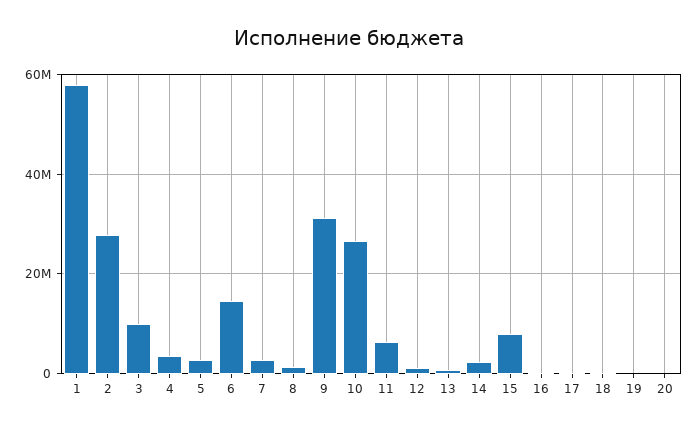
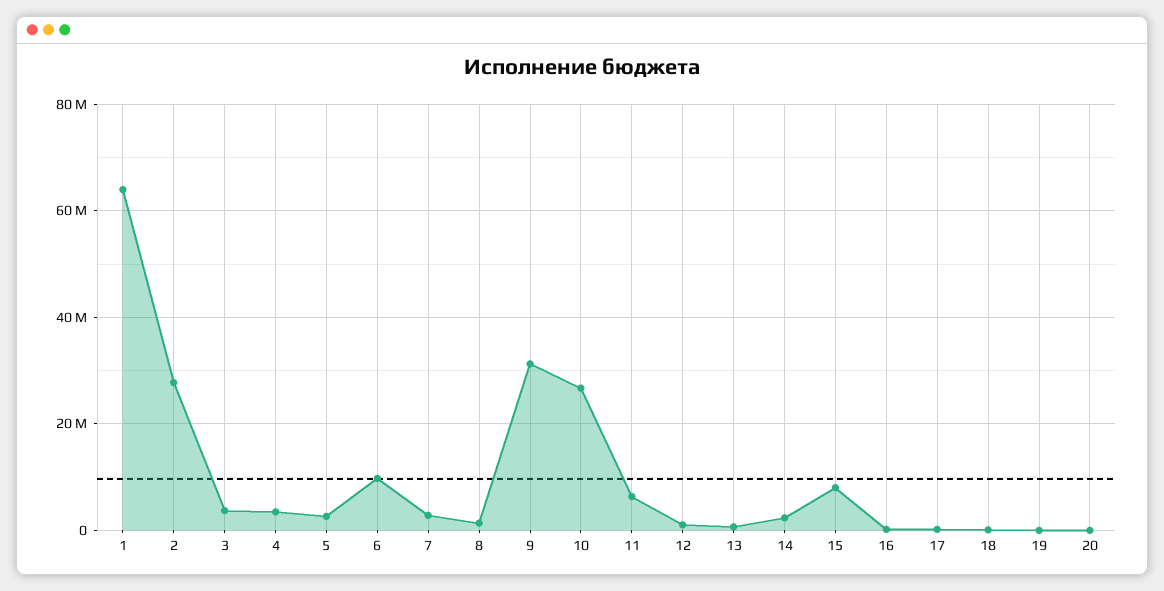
  {
-   "1": 58000000,
+   "1": 64000000,
    "2": 28000000,
-   "3": 10000000,
+   "3": 4000000,
    "4": 4000000,
    "5": 2000000,
-   "6": 14000000,
+   "6": 10000000,
    "7": 2000000,
    "8": 2000000,
    "9": 32000000,
    "10": 26000000,
    "11": 6000000,
    "12": 2000000,
    "13": 0,
    "14": 2000000,
    "15": 8000000,
    "16": 0,
    "17": 0,
    "18": 0,
    "19": 0,
    "20": 0
  }

